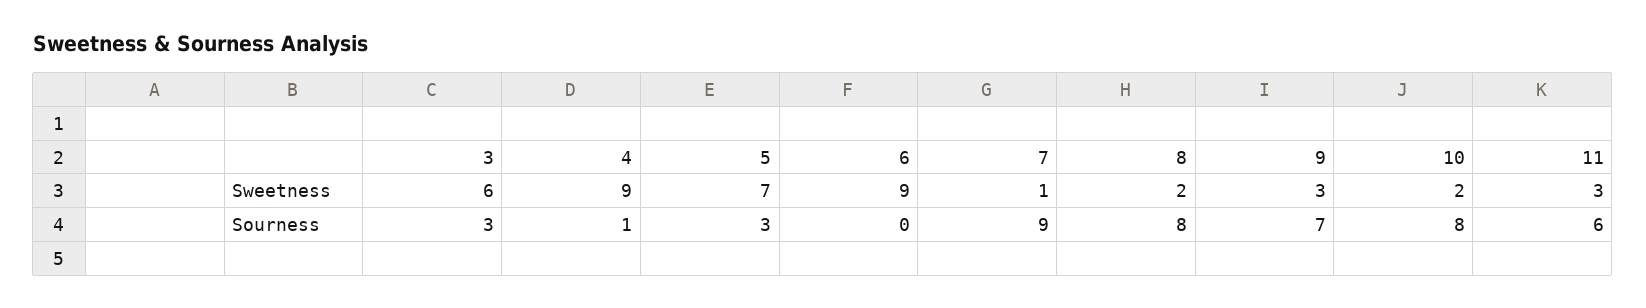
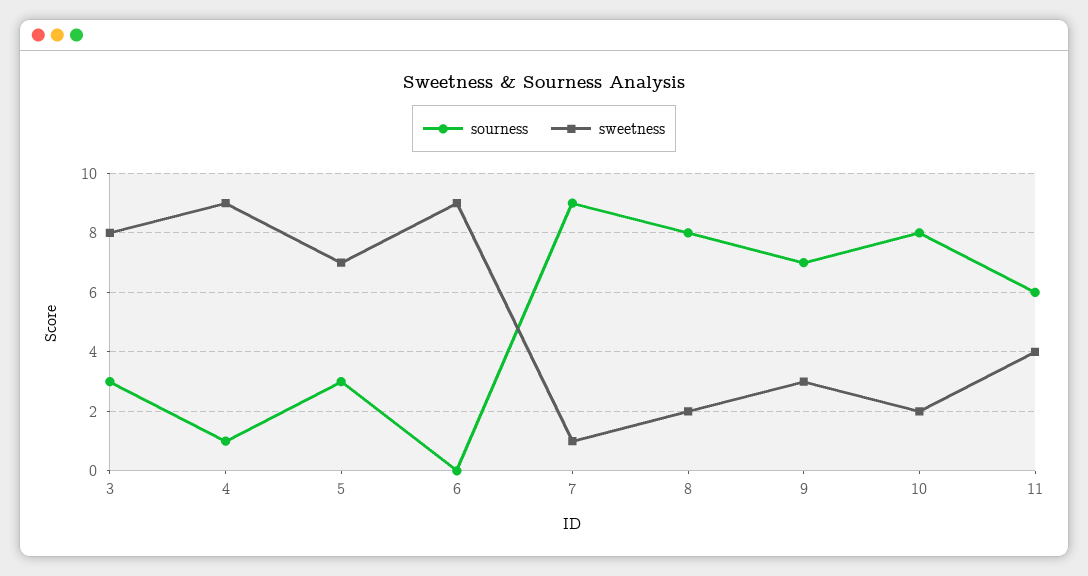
  {
    "Sweetness": {
-     "3": 6,
+     "3": 8,
      "4": 9,
      "5": 7,
      "6": 9,
      "7": 1,
      "8": 2,
      "9": 3,
      "10": 2,
-     "11": 3
+     "11": 4
    },
    "Sourness": {
      "3": 3,
      "4": 1,
      "5": 3,
      "6": 0,
      "7": 9,
      "8": 8,
      "9": 7,
      "10": 8,
      "11": 6
    }
  }

